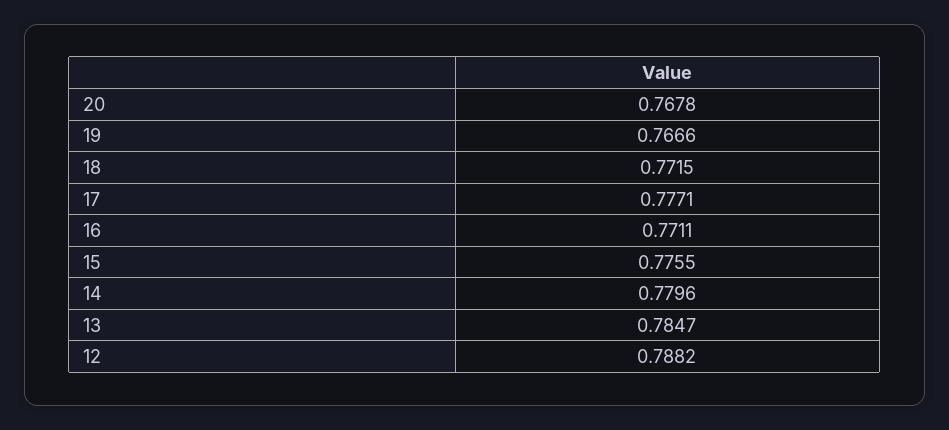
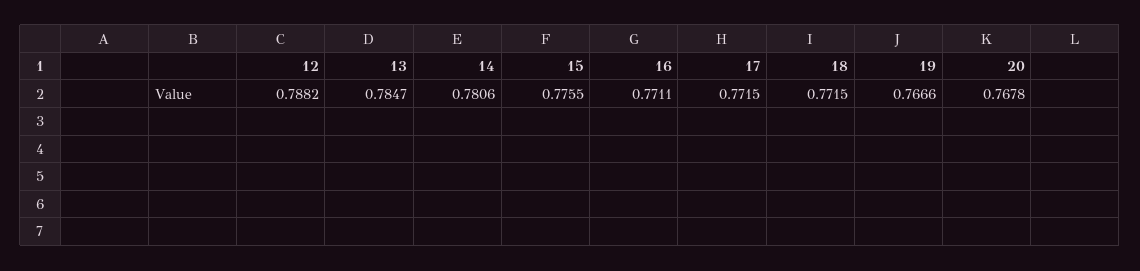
  {
    "20": 0.7678,
    "19": 0.7666,
    "18": 0.7715,
-   "17": 0.7771,
+   "17": 0.7715,
    "16": 0.7711,
    "15": 0.7755,
-   "14": 0.7796,
+   "14": 0.7806,
    "13": 0.7847,
    "12": 0.7882
  }

